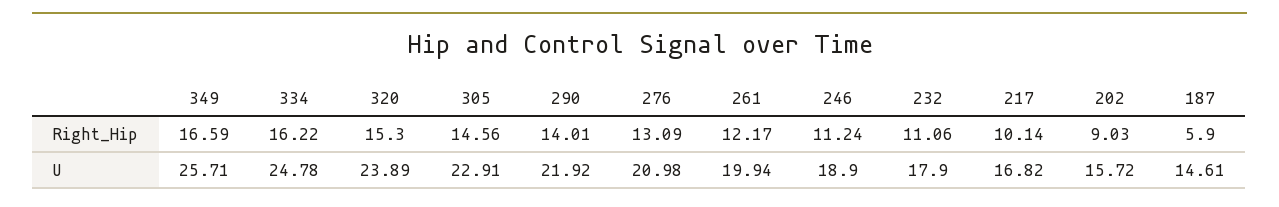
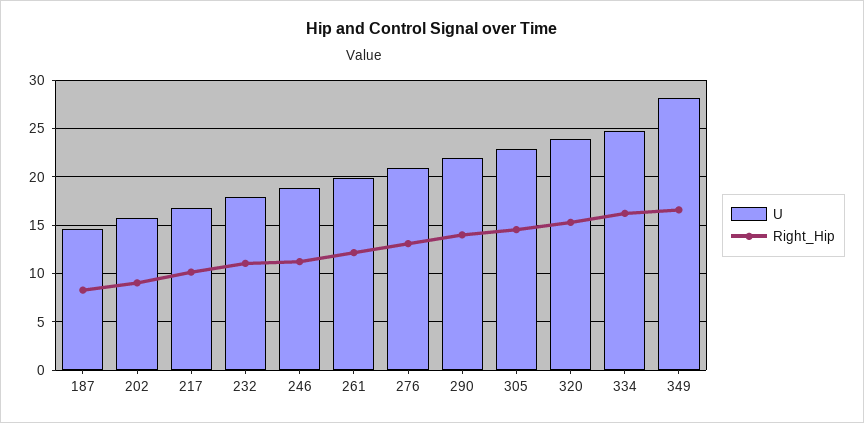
  {
    "Right_Hip": {
      "349": 16.59,
      "334": 16.22,
      "320": 15.3,
      "305": 14.56,
      "290": 14.01,
      "276": 13.09,
      "261": 12.17,
      "246": 11.24,
      "232": 11.06,
      "217": 10.14,
      "202": 9.03,
-     "187": 5.9
+     "187": 8
    },
    "U": {
-     "349": 25.71,
+     "349": 28,
      "334": 24.78,
      "320": 23.89,
      "305": 22.91,
      "290": 21.92,
      "276": 20.98,
      "261": 19.94,
      "246": 18.9,
      "232": 17.9,
      "217": 16.82,
      "202": 15.72,
      "187": 14.61
    }
  }

